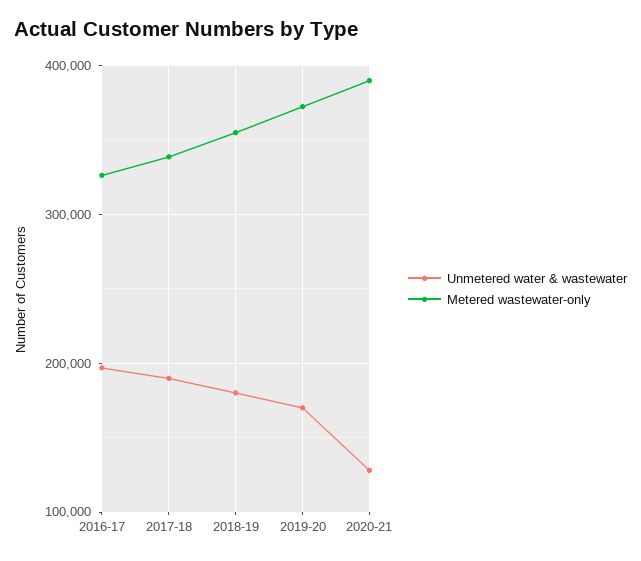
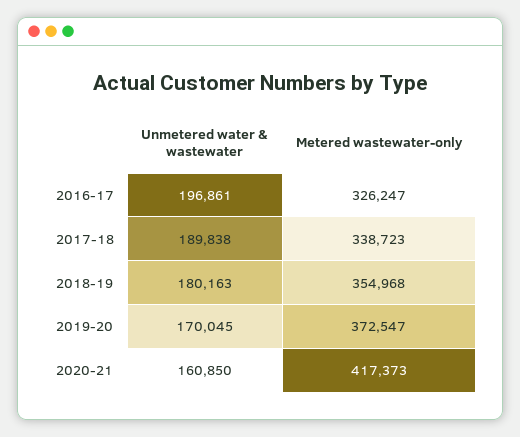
  {
    "Unmetered water & wastewater": {
      "2016-17": 196861,
      "2017-18": 189838,
      "2018-19": 180163,
      "2019-20": 170045,
-     "2020-21": 130000
+     "2020-21": 160850
    },
    "Metered wastewater-only": {
      "2016-17": 326247,
      "2017-18": 338723,
      "2018-19": 354968,
      "2019-20": 372547,
-     "2020-21": 390000
+     "2020-21": 417373
    }
  }

